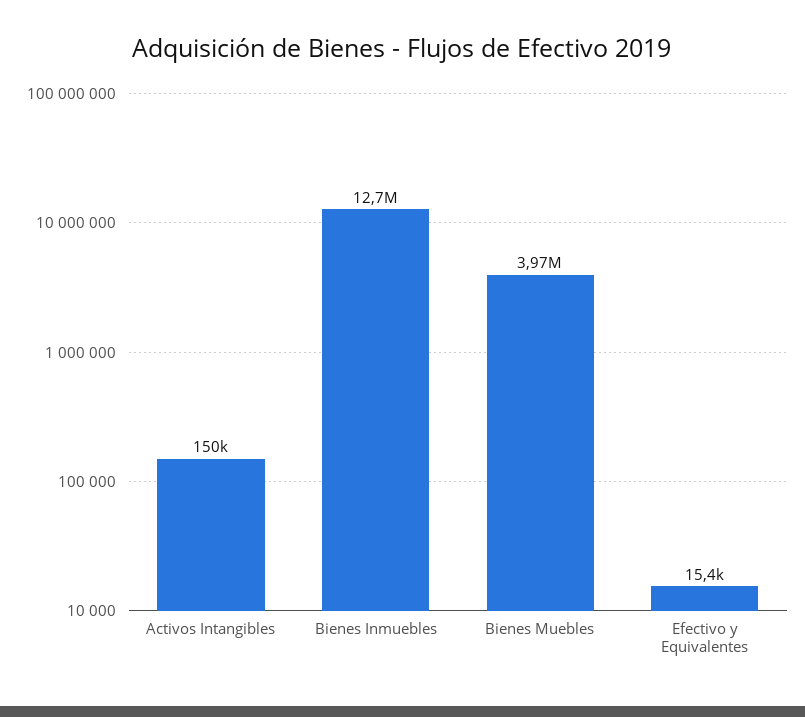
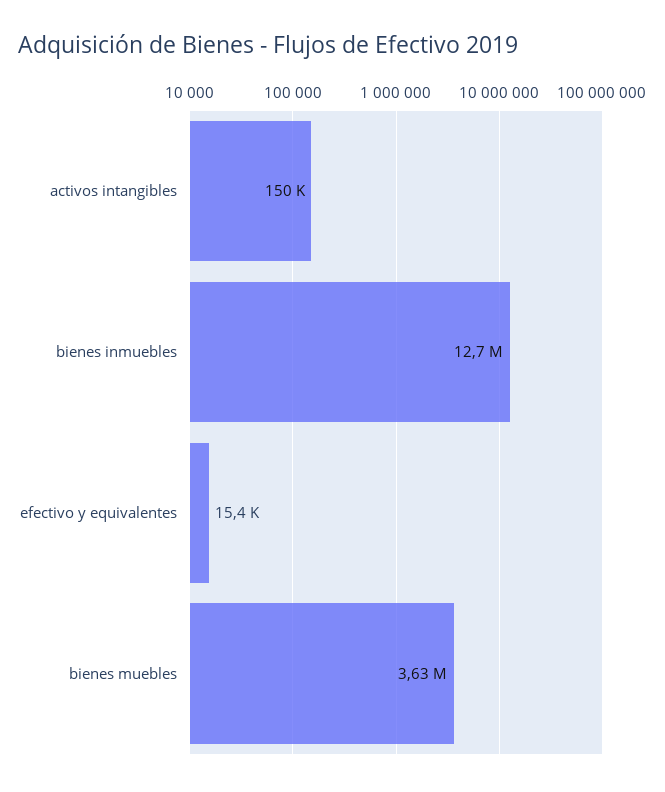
  {
    "Activos Intangibles": 150000,
    "Bienes Inmuebles": 12700000,
-   "Bienes Muebles": 3970000,
+   "Bienes Muebles": 3630000,
    "Efectivo y Equivalentes": 15400
  }

